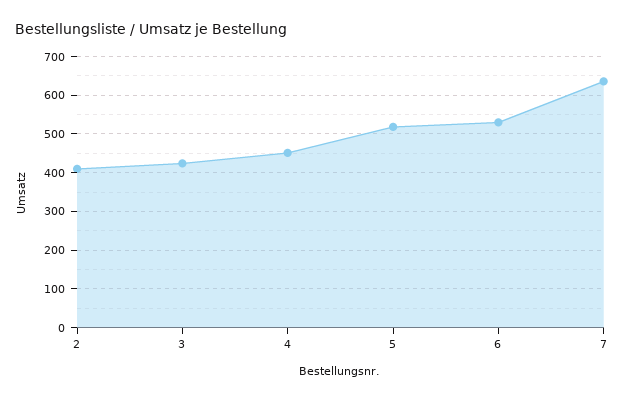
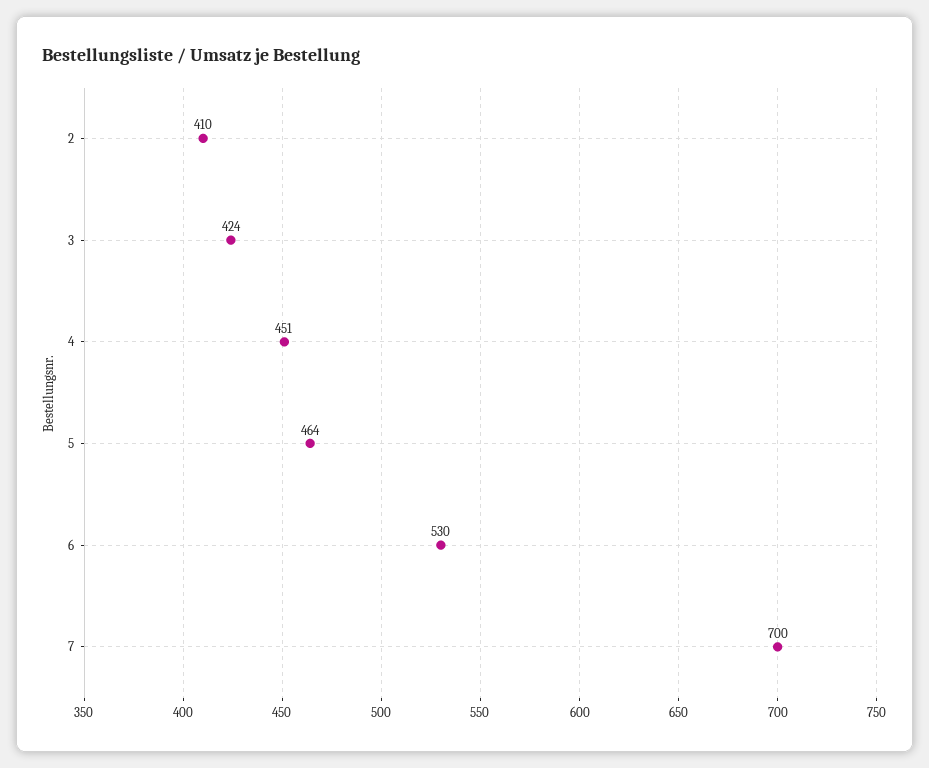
  {
    "2": 410,
    "3": 424,
    "4": 451,
-   "5": 520,
+   "5": 464,
    "6": 530,
-   "7": 640
+   "7": 700
  }

